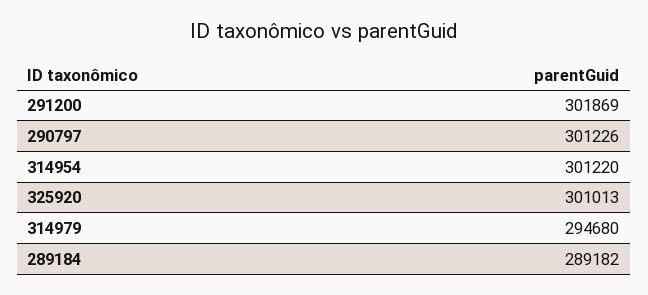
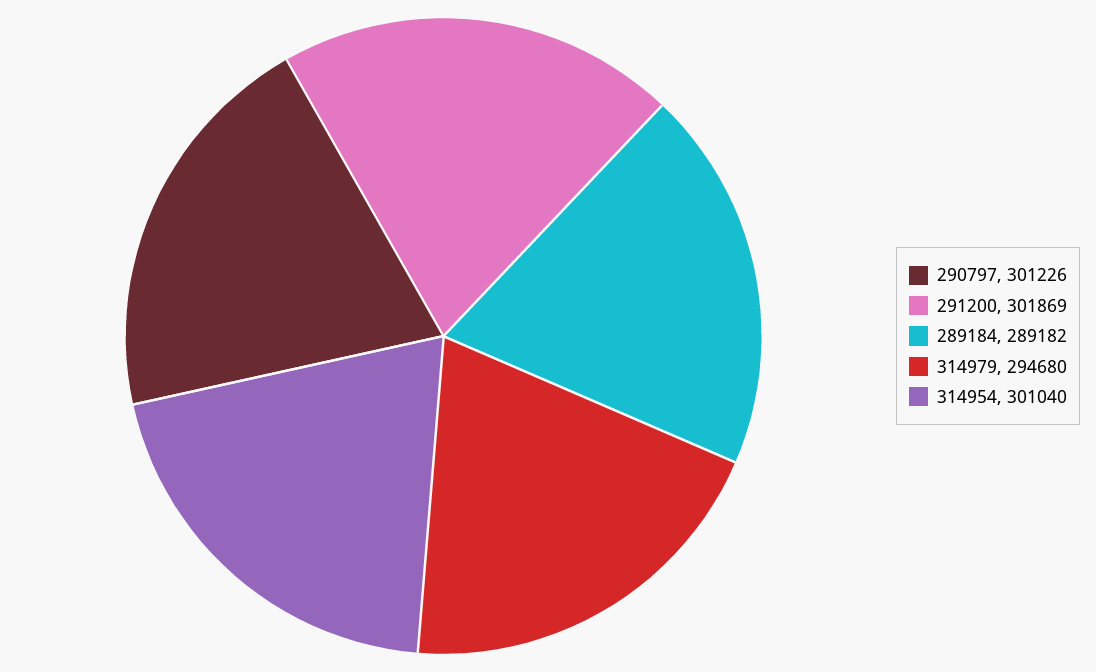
  {
    "291200": 301869,
    "290797": 301226,
-   "314954": 301220,
+   "314954": 301040,
-   "325920": 301013,
    "314979": 294680,
    "289184": 289182
  }

